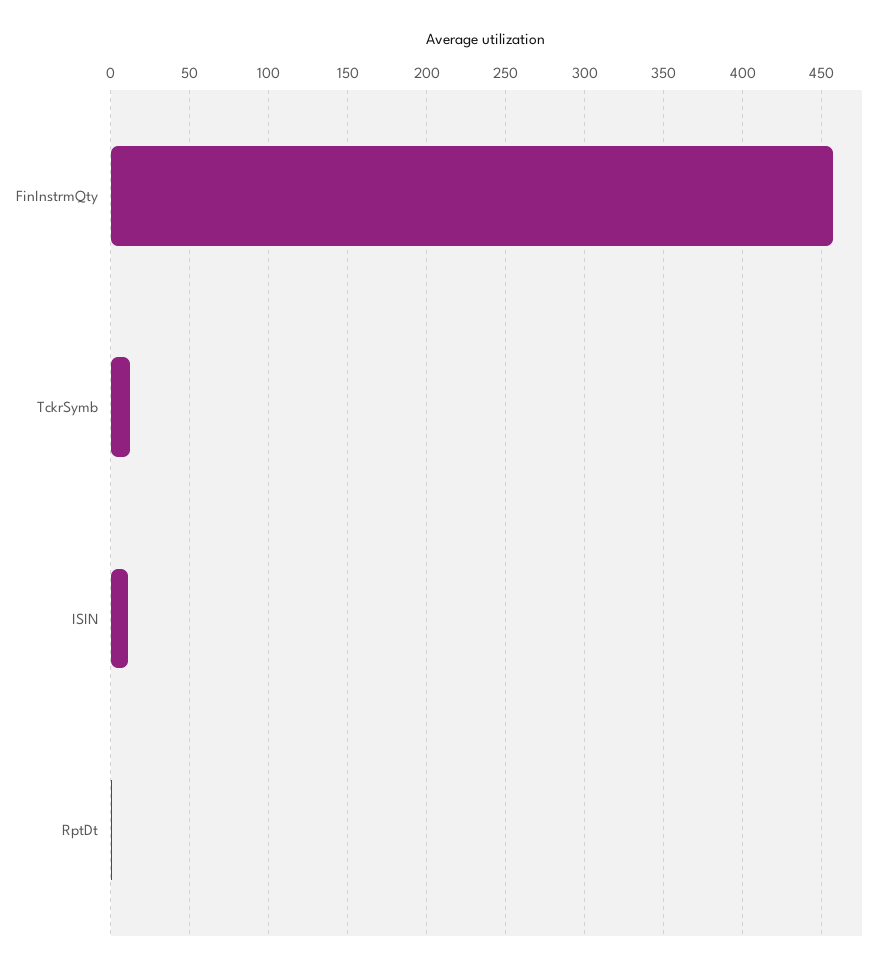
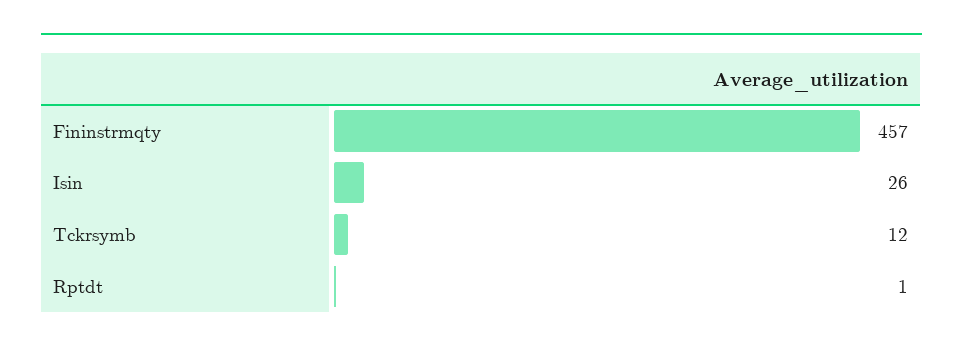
  {
    "FinInstrmQty": 457,
    "TckrSymb": 12,
-   "ISIN": 10,
+   "ISIN": 26,
    "RptDt": 1
  }

